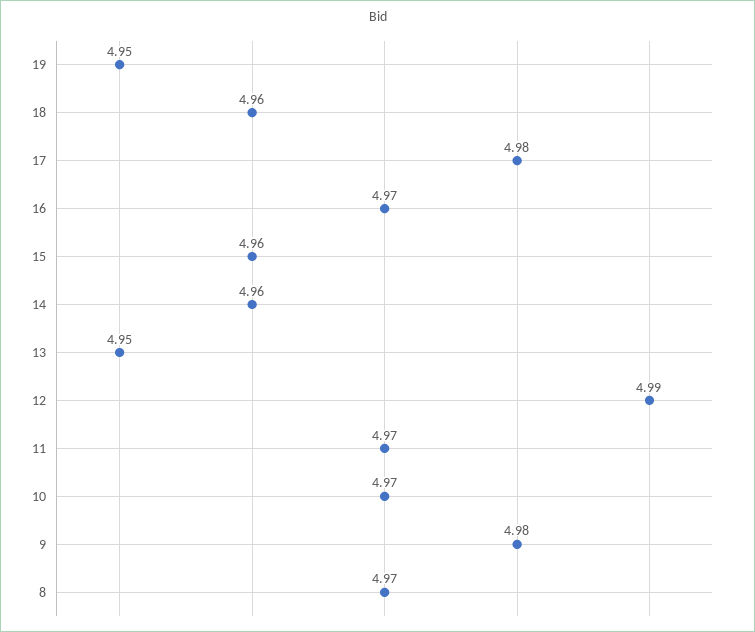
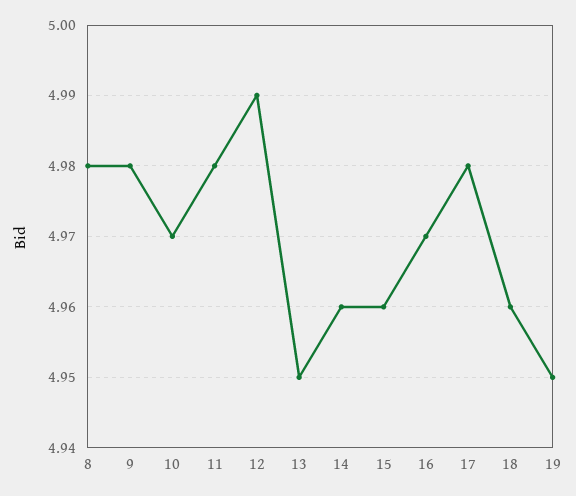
  {
    "19": 4.95,
    "18": 4.96,
    "17": 4.98,
    "16": 4.97,
    "15": 4.96,
    "14": 4.96,
    "13": 4.95,
    "12": 4.99,
-   "11": 4.97,
+   "11": 4.98,
    "10": 4.97,
    "9": 4.98,
-   "8": 4.97
+   "8": 4.98
  }

